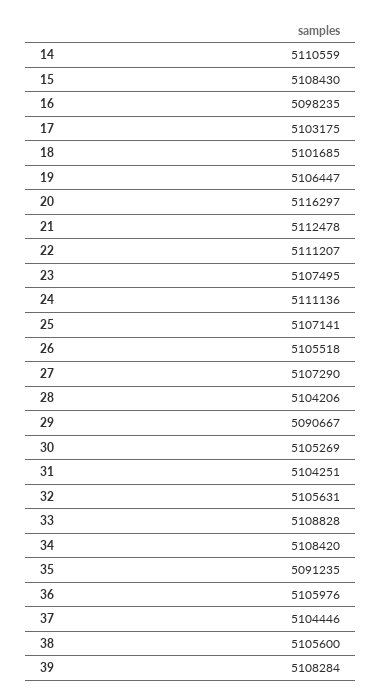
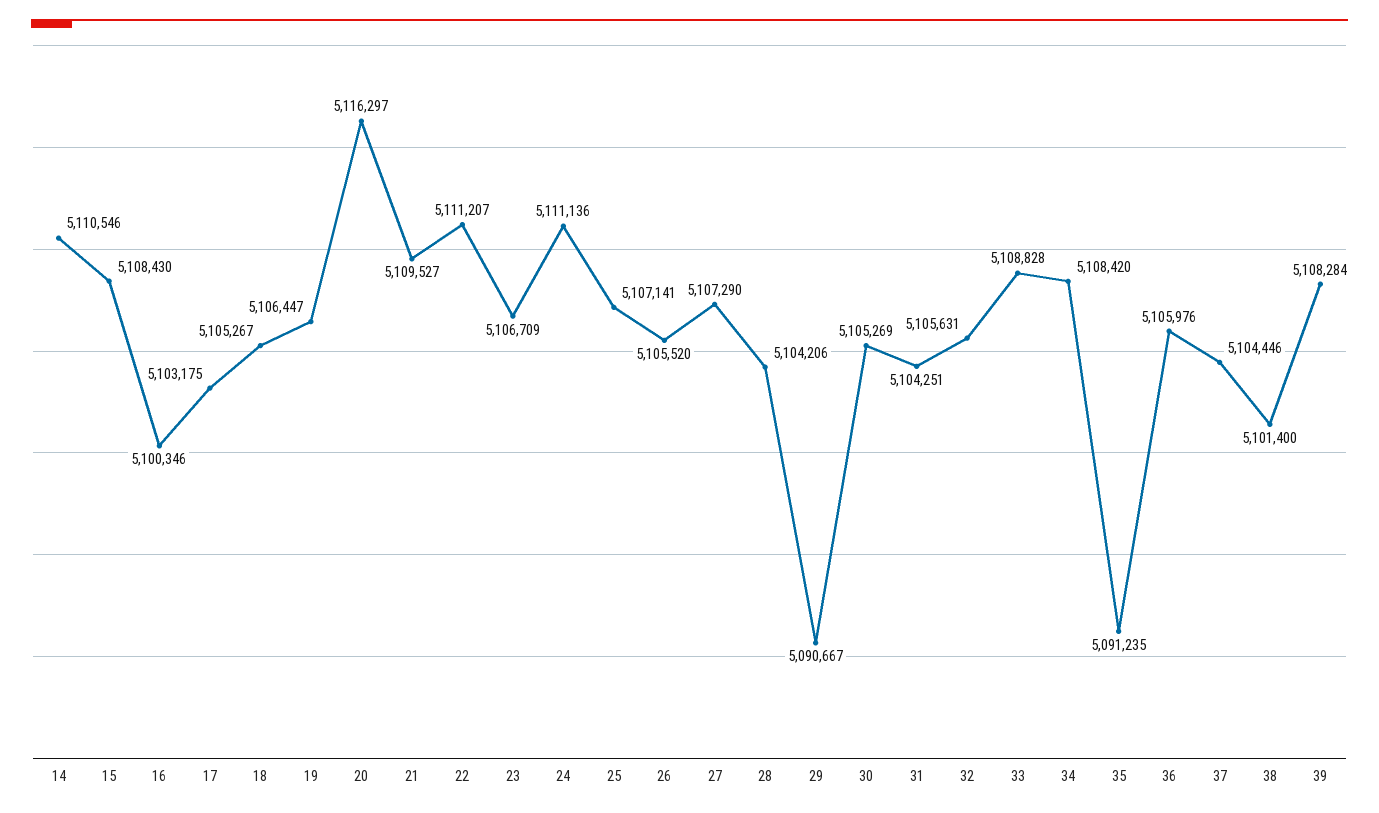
  {
-   "14": 5110559,
+   "14": 5110546,
    "15": 5108430,
-   "16": 5098235,
+   "16": 5100346,
    "17": 5103175,
-   "18": 5101685,
+   "18": 5105267,
    "19": 5106447,
    "20": 5116297,
-   "21": 5112478,
+   "21": 5109527,
    "22": 5111207,
-   "23": 5107495,
+   "23": 5106709,
    "24": 5111136,
    "25": 5107141,
-   "26": 5105518,
+   "26": 5105520,
    "27": 5107290,
    "28": 5104206,
    "29": 5090667,
    "30": 5105269,
    "31": 5104251,
    "32": 5105631,
    "33": 5108828,
    "34": 5108420,
    "35": 5091235,
    "36": 5105976,
    "37": 5104446,
-   "38": 5105600,
+   "38": 5101400,
    "39": 5108284
  }

